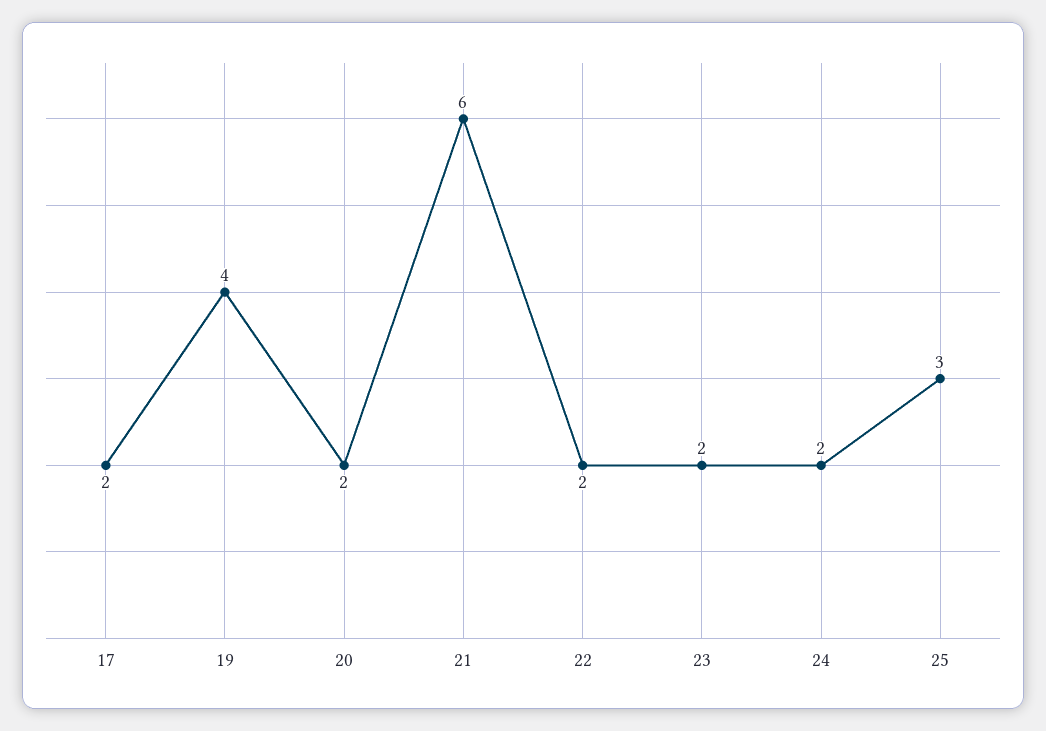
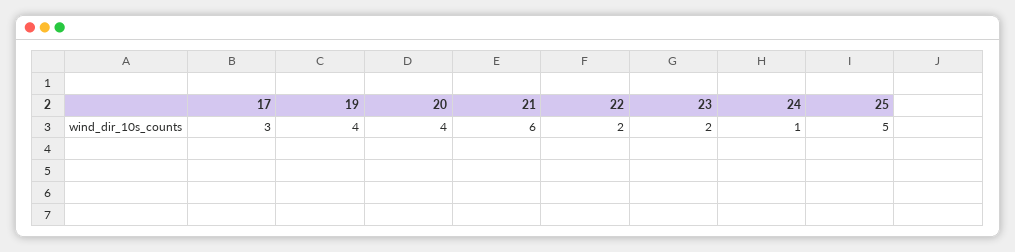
  {
-   "17": 2,
+   "17": 3,
    "19": 4,
-   "20": 2,
+   "20": 4,
    "21": 6,
    "22": 2,
    "23": 2,
-   "24": 2,
+   "24": 1,
-   "25": 3
+   "25": 5
  }

